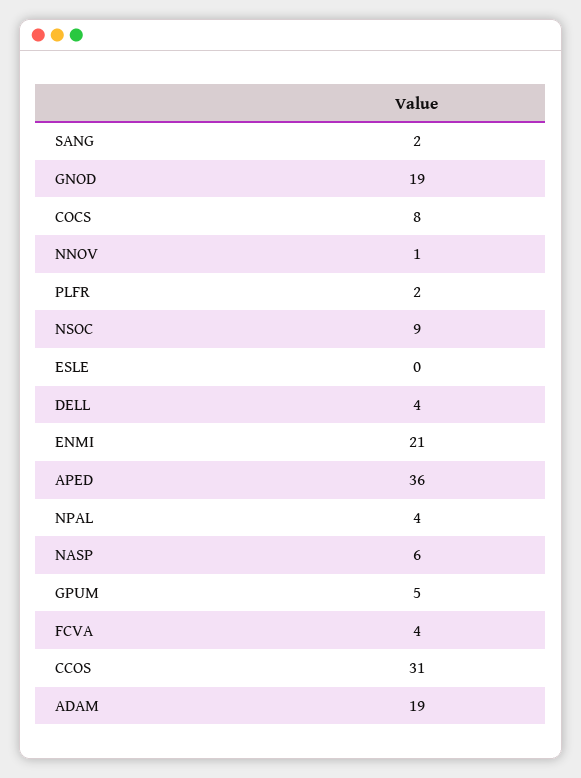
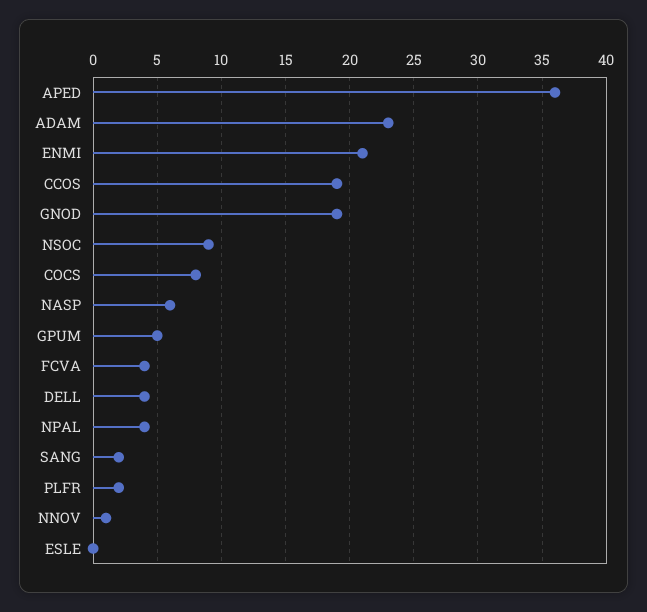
  {
    "SANG": 2,
    "GNOD": 19,
    "COCS": 8,
    "NNOV": 1,
    "PLFR": 2,
    "NSOC": 9,
    "ESLE": 0,
    "DELL": 4,
    "ENMI": 21,
    "APED": 36,
    "NPAL": 4,
    "NASP": 6,
    "GPUM": 5,
    "FCVA": 4,
-   "CCOS": 31,
+   "CCOS": 19,
-   "ADAM": 19
+   "ADAM": 23
  }

